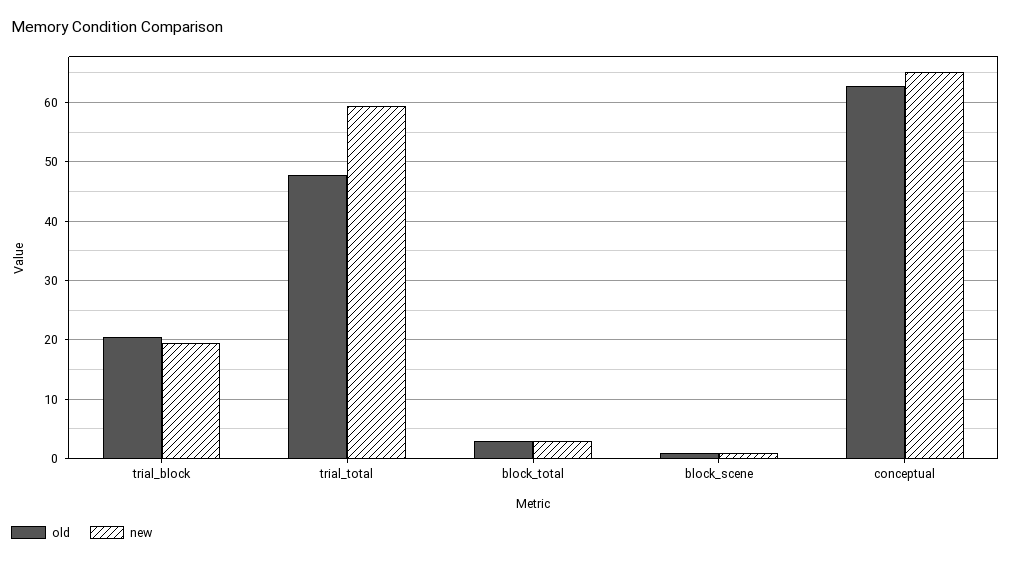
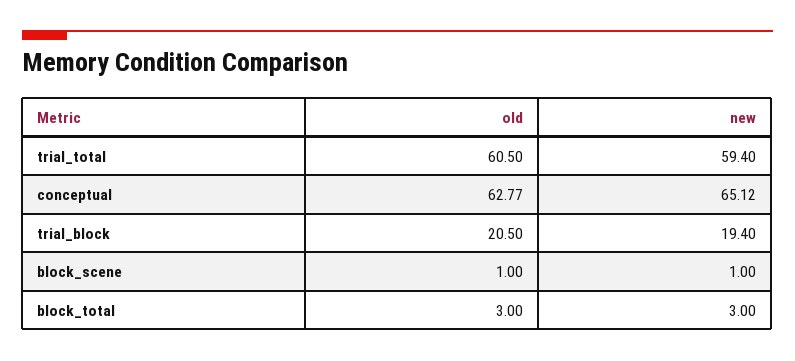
  {
    "old": {
      "trial_block": 20.5,
-     "trial_total": 48,
+     "trial_total": 60.5,
      "block_total": 3,
      "block_scene": 1,
      "conceptual": 62.77
    },
    "new": {
      "trial_block": 19.4,
      "trial_total": 59.4,
      "block_total": 3,
      "block_scene": 1,
      "conceptual": 65.12
    }
  }

